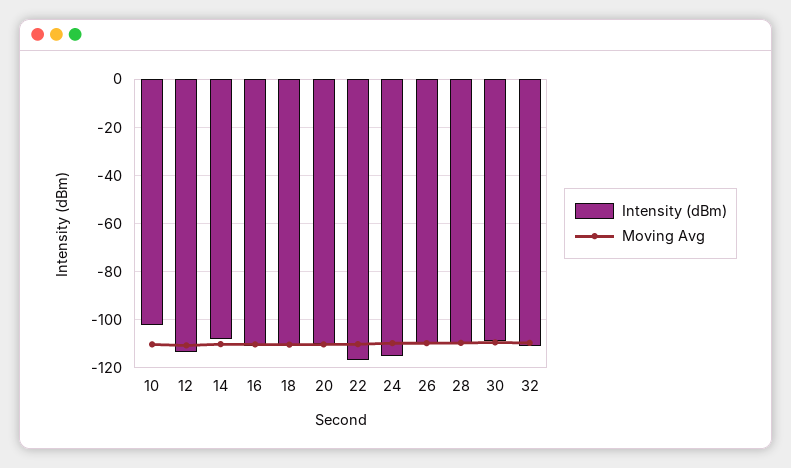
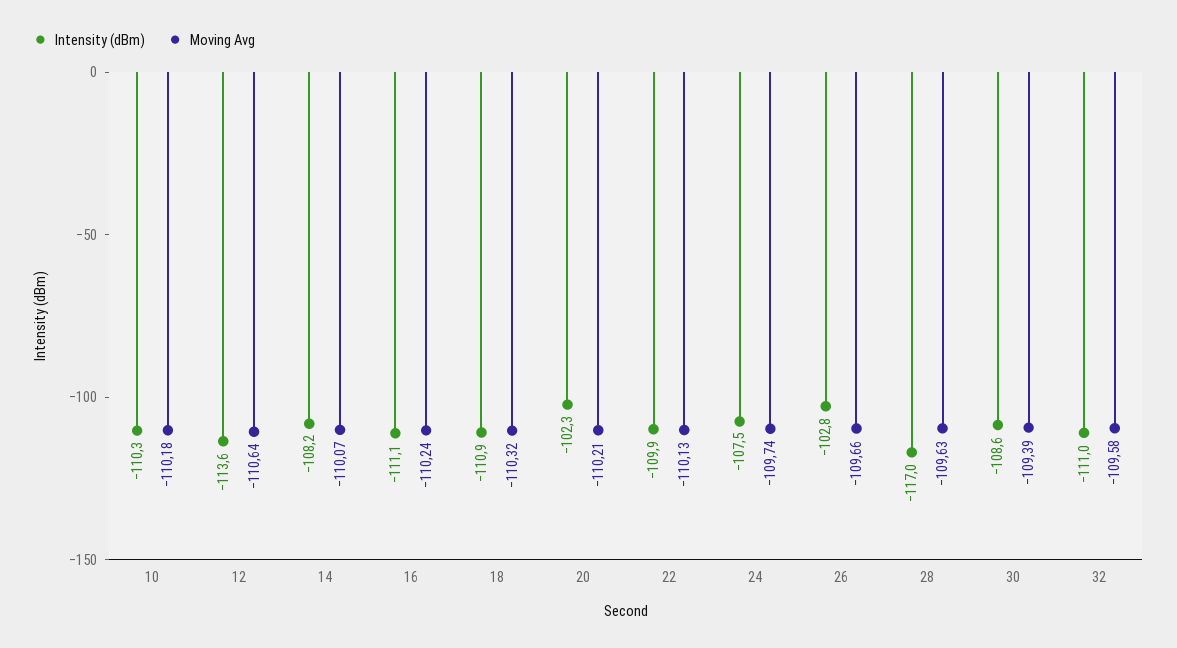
  {
    "Intensity (dBm)": {
-     "10": -102.5,
+     "10": -110.3,
      "12": -113.6,
      "14": -108.2,
      "16": -111.1,
      "18": -110.9,
-     "20": -110,
+     "20": -102.3,
-     "22": -117.5,
+     "22": -109.9,
-     "24": -115,
+     "24": -107.5,
-     "26": -110,
+     "26": -102.8,
-     "28": -110,
+     "28": -117,
      "30": -108.6,
      "32": -111
    },
    "Moving Avg": {
      "10": -110.18,
      "12": -110.64,
      "14": -110.07,
      "16": -110.24,
      "18": -110.32,
      "20": -110.21,
      "22": -110.13,
      "24": -109.74,
      "26": -109.66,
      "28": -109.63,
      "30": -109.39,
      "32": -109.58
    }
  }

